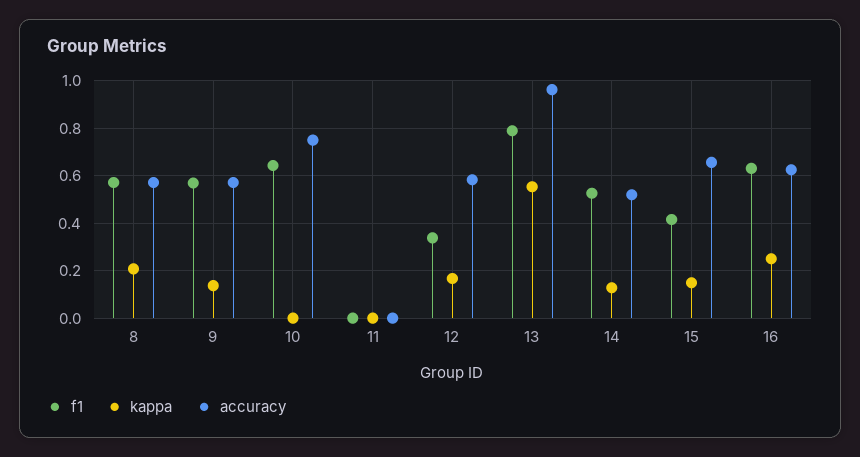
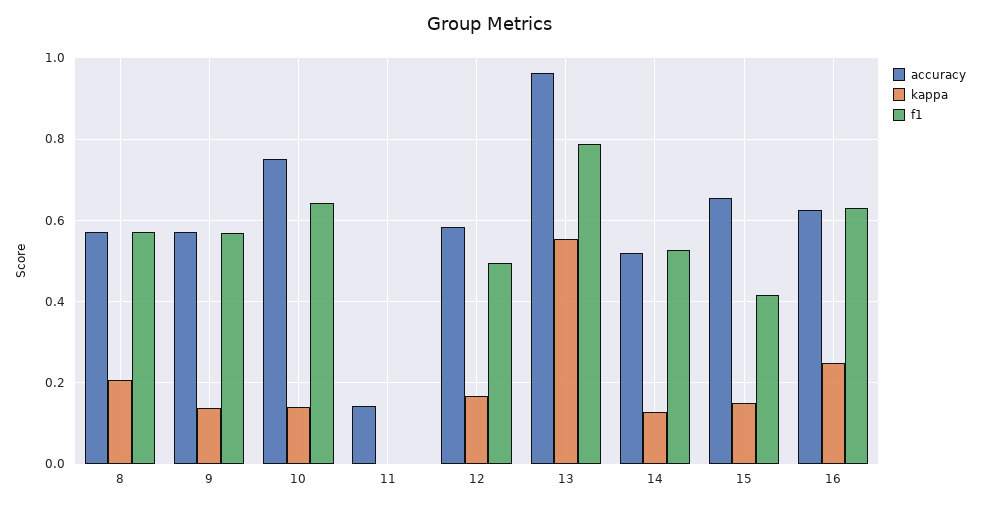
  {
    "f1": {
      "8": 0.58,
      "9": 0.56,
      "10": 0.64,
      "11": 0,
-     "12": 0.35,
+     "12": 0.5,
      "13": 0.78,
      "14": 0.52,
      "15": 0.42,
      "16": 0.64
    },
    "kappa": {
      "8": 0.2,
      "9": 0.14,
-     "10": 0,
+     "10": 0.14,
      "11": 0,
      "12": 0.16,
      "13": 0.56,
      "14": 0.12,
      "15": 0.14,
      "16": 0.26
    },
    "accuracy": {
      "8": 0.58,
      "9": 0.58,
      "10": 0.76,
-     "11": 0,
+     "11": 0.14,
      "12": 0.58,
      "13": 0.96,
      "14": 0.52,
      "15": 0.66,
      "16": 0.62
    }
  }

